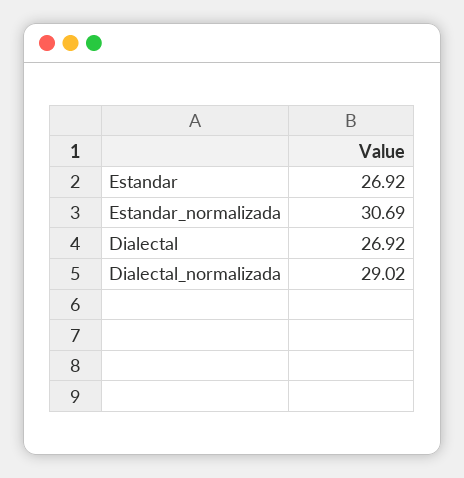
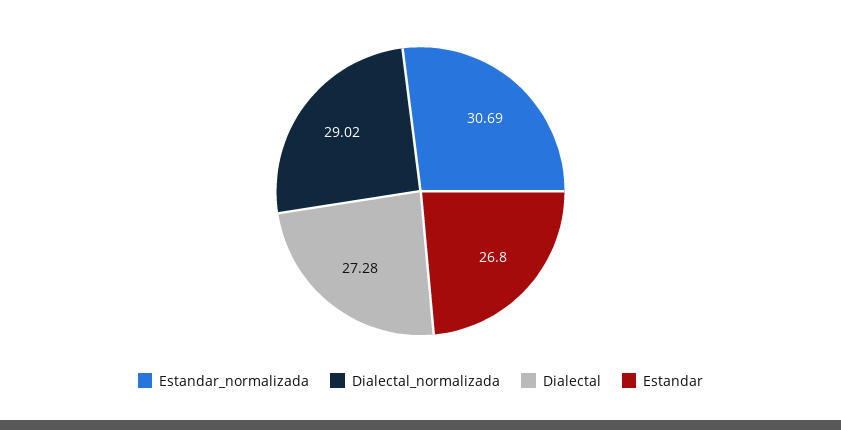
  {
-   "Estandar": 26.92,
+   "Estandar": 26.8,
    "Estandar_normalizada": 30.69,
-   "Dialectal": 26.92,
+   "Dialectal": 27.28,
    "Dialectal_normalizada": 29.02
  }

